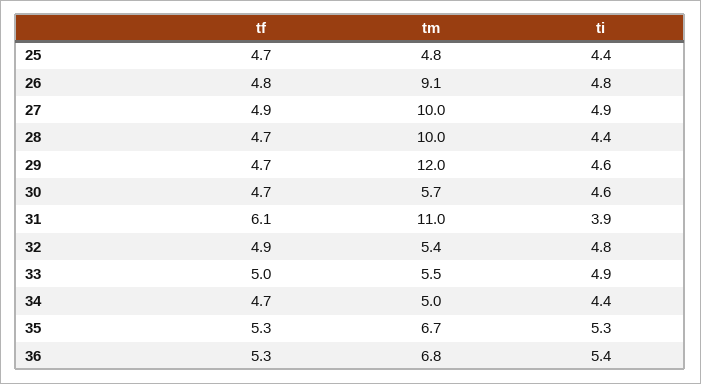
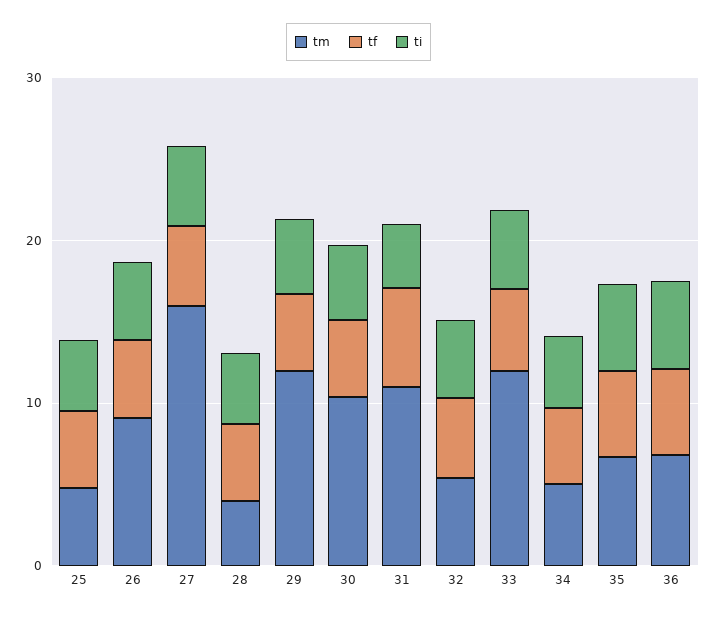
  {
    "tf": {
      "25": 4.7,
      "26": 4.8,
      "27": 4.9,
      "28": 4.7,
      "29": 4.7,
      "30": 4.7,
      "31": 6.1,
      "32": 4.9,
      "33": 5,
      "34": 4.7,
      "35": 5.3,
      "36": 5.3
    },
    "tm": {
      "25": 4.8,
      "26": 9.1,
-     "27": 10,
+     "27": 16,
-     "28": 10,
+     "28": 4,
      "29": 12,
-     "30": 5.7,
+     "30": 10,
      "31": 11,
      "32": 5.4,
-     "33": 5.5,
+     "33": 12,
      "34": 5,
      "35": 6.7,
      "36": 6.8
    },
    "ti": {
      "25": 4.4,
      "26": 4.8,
      "27": 4.9,
      "28": 4.4,
      "29": 4.6,
      "30": 4.6,
      "31": 3.9,
      "32": 4.8,
      "33": 4.9,
      "34": 4.4,
      "35": 5.3,
      "36": 5.4
    }
  }

